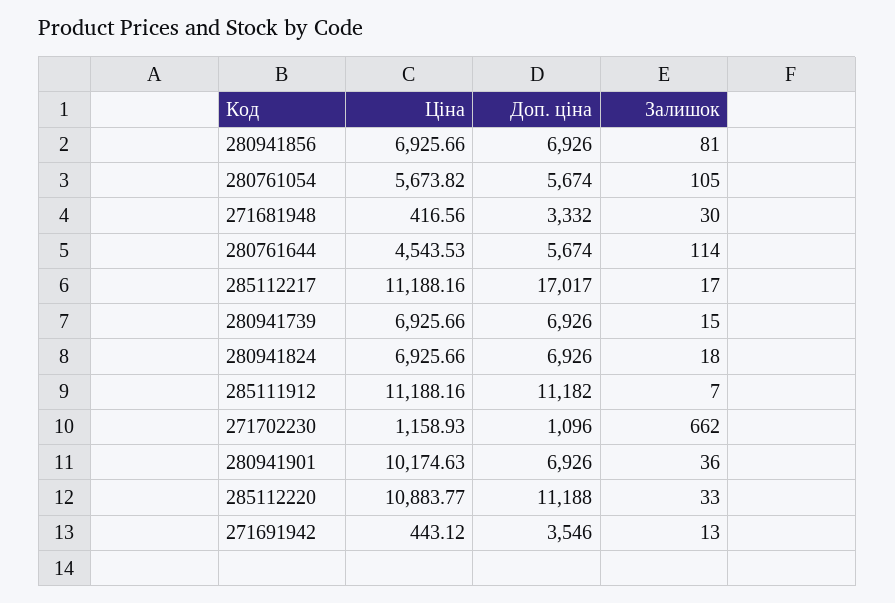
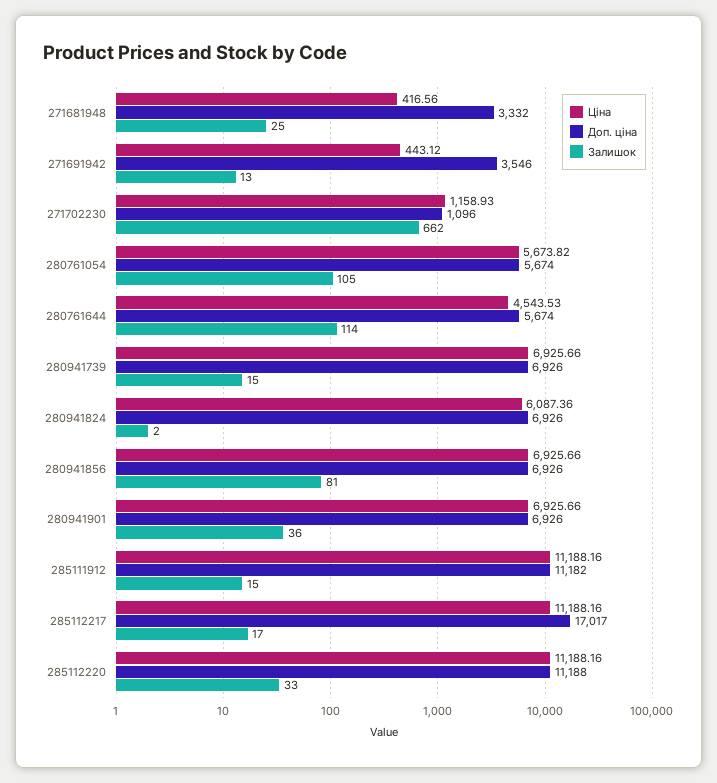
  {
    "Ціна": {
      "280941856": 6925.66,
      "280761054": 5673.82,
      "271681948": 416.56,
      "280761644": 4543.53,
      "285112217": 11188.16,
      "280941739": 6925.66,
-     "280941824": 6925.66,
+     "280941824": 6087.36,
      "285111912": 11188.16,
      "271702230": 1158.93,
-     "280941901": 10174.63,
+     "280941901": 6925.66,
-     "285112220": 10883.77,
+     "285112220": 11188.16,
      "271691942": 443.12
    },
    "Доп. ціна": {
      "280941856": 6926,
      "280761054": 5674,
      "271681948": 3332,
      "280761644": 5674,
      "285112217": 17017,
      "280941739": 6926,
      "280941824": 6926,
      "285111912": 11182,
      "271702230": 1096,
      "280941901": 6926,
      "285112220": 11188,
      "271691942": 3546
    },
    "Залишок": {
      "280941856": 81,
      "280761054": 105,
-     "271681948": 30,
+     "271681948": 25,
      "280761644": 114,
      "285112217": 17,
      "280941739": 15,
-     "280941824": 18,
+     "280941824": 2,
-     "285111912": 7,
+     "285111912": 15,
      "271702230": 662,
      "280941901": 36,
      "285112220": 33,
      "271691942": 13
    }
  }

